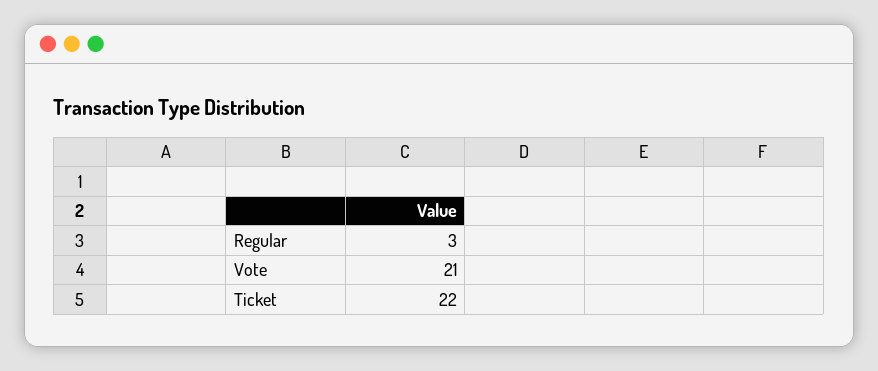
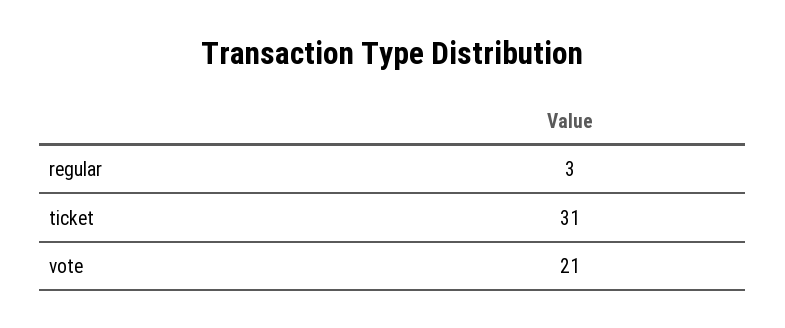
  {
    "Regular": 3,
    "Vote": 21,
-   "Ticket": 22
+   "Ticket": 31
  }

